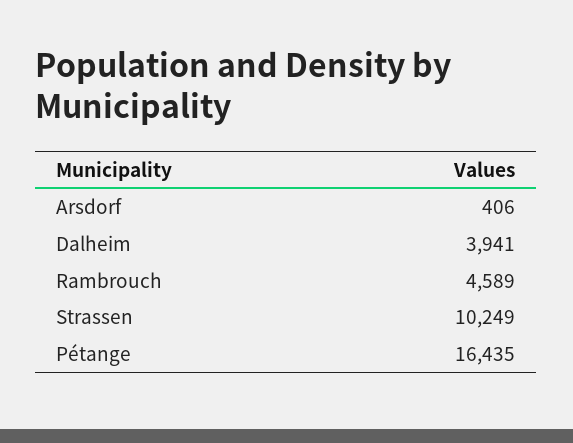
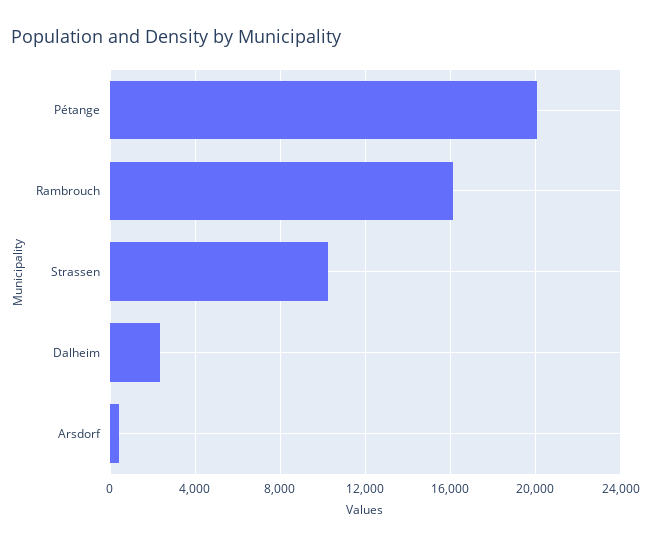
  {
    "Arsdorf": 406,
-   "Dalheim": 3941,
+   "Dalheim": 2500,
-   "Rambrouch": 4589,
+   "Rambrouch": 16000,
    "Strassen": 10249,
-   "Pétange": 16435
+   "Pétange": 20000
  }

